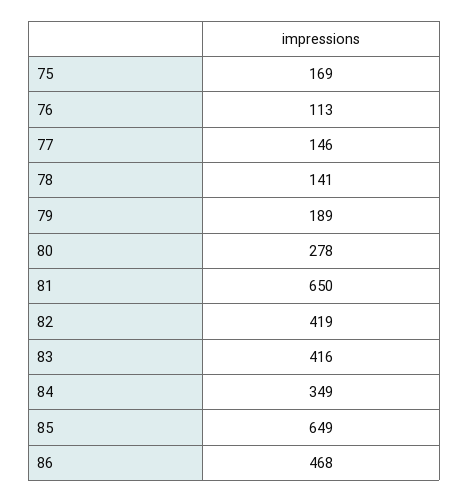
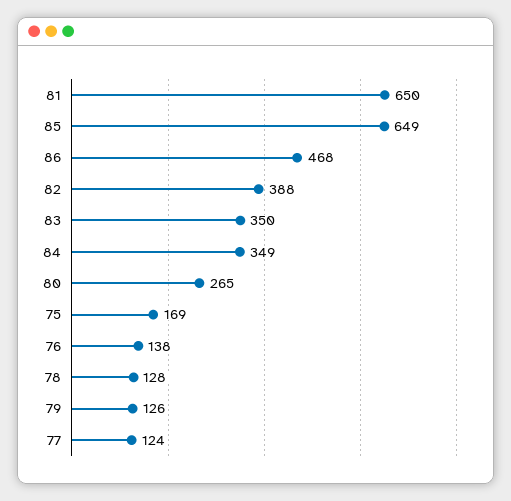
  {
    "75": 169,
-   "76": 113,
+   "76": 138,
-   "77": 146,
+   "77": 124,
-   "78": 141,
+   "78": 128,
-   "79": 189,
+   "79": 126,
-   "80": 278,
+   "80": 265,
    "81": 650,
-   "82": 419,
+   "82": 388,
-   "83": 416,
+   "83": 350,
    "84": 349,
    "85": 649,
    "86": 468
  }

